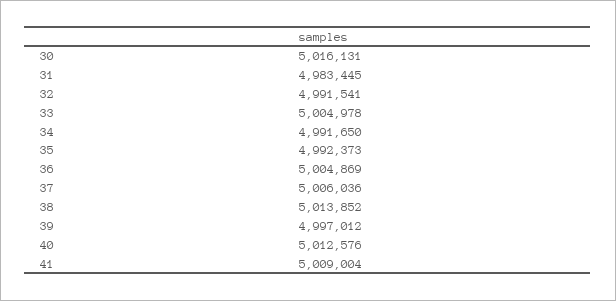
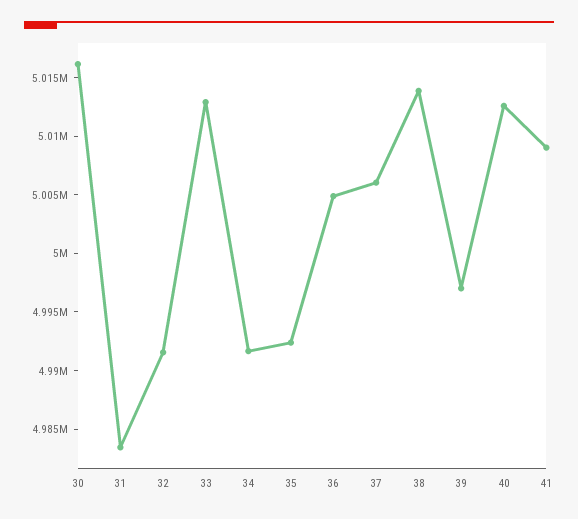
  {
    "30": 5016131,
    "31": 4983445,
    "32": 4991541,
-   "33": 5004978,
+   "33": 5013000,
    "34": 4991650,
    "35": 4992373,
    "36": 5004869,
    "37": 5006036,
    "38": 5013852,
    "39": 4997012,
    "40": 5012576,
    "41": 5009004
  }

